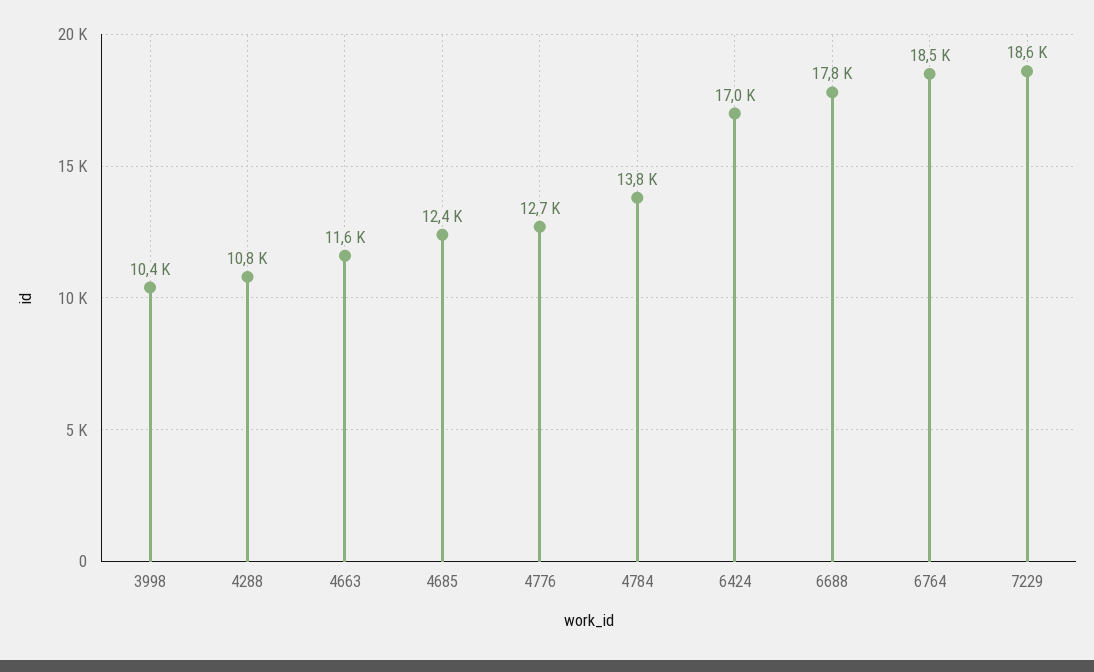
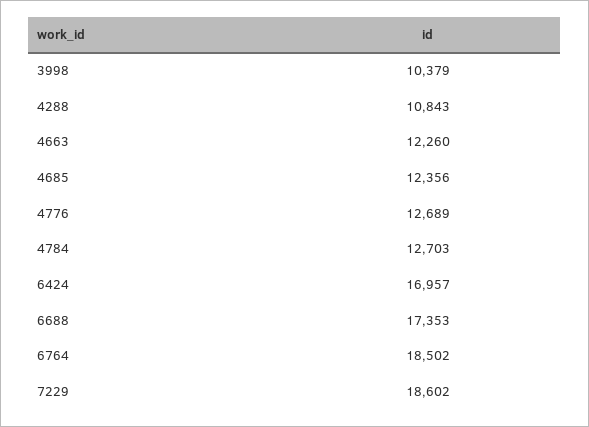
  {
    "3998": 10379,
    "4288": 10843,
-   "4663": 11600,
+   "4663": 12260,
    "4685": 12356,
    "4776": 12689,
-   "4784": 13800,
+   "4784": 12703,
    "6424": 16957,
-   "6688": 17800,
+   "6688": 17353,
    "6764": 18502,
    "7229": 18602
  }

